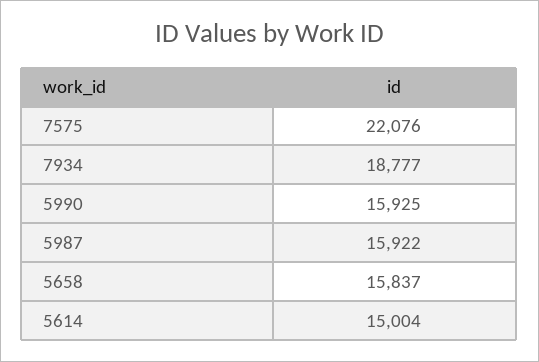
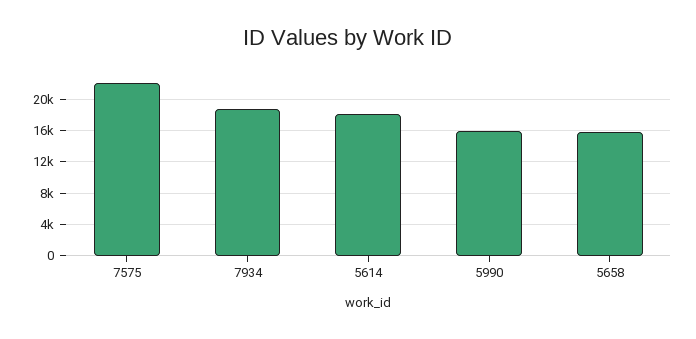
  {
    "7575": 22076,
    "7934": 18777,
    "5990": 15925,
-   "5987": 15922,
    "5658": 15837,
-   "5614": 15004
+   "5614": 18000
  }

